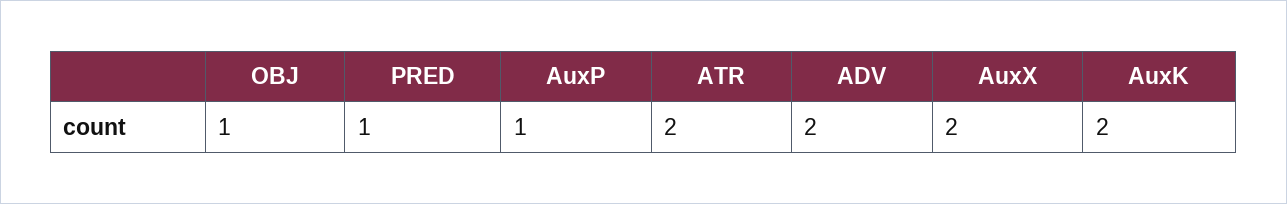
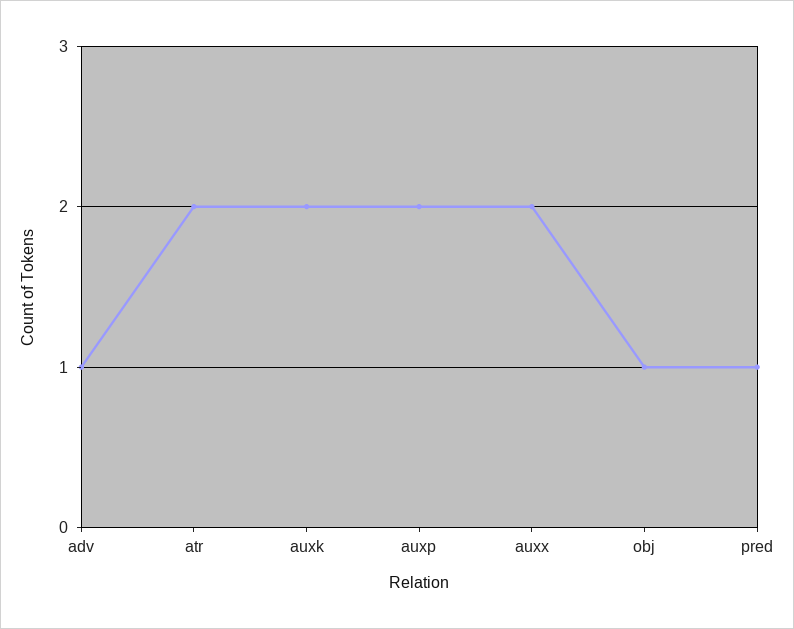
  {
    "OBJ": 1,
    "PRED": 1,
-   "AuxP": 1,
+   "AuxP": 2,
    "ATR": 2,
-   "ADV": 2,
+   "ADV": 1,
    "AuxX": 2,
    "AuxK": 2
  }

